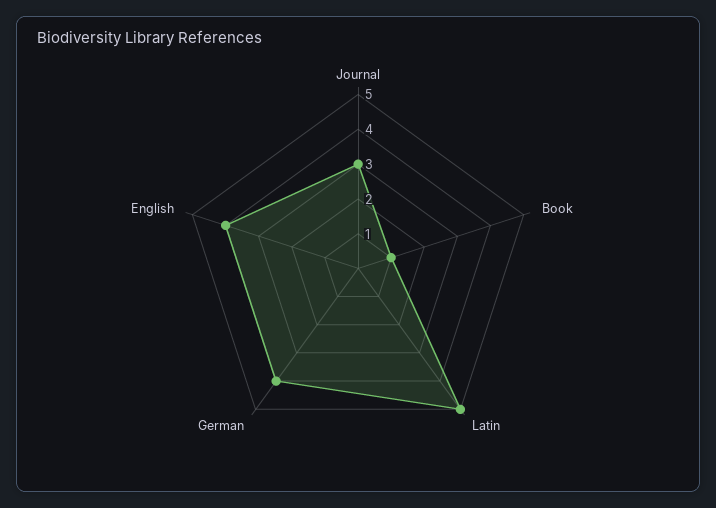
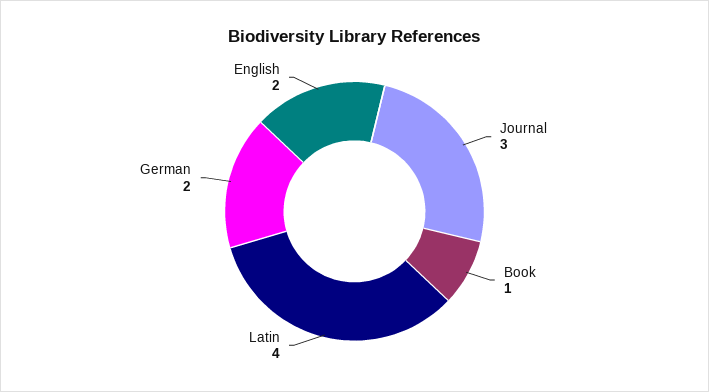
  {
    "Journal": 3,
    "Book": 1,
-   "Latin": 5,
+   "Latin": 4,
-   "German": 4,
+   "German": 2,
-   "English": 4
+   "English": 2
  }

